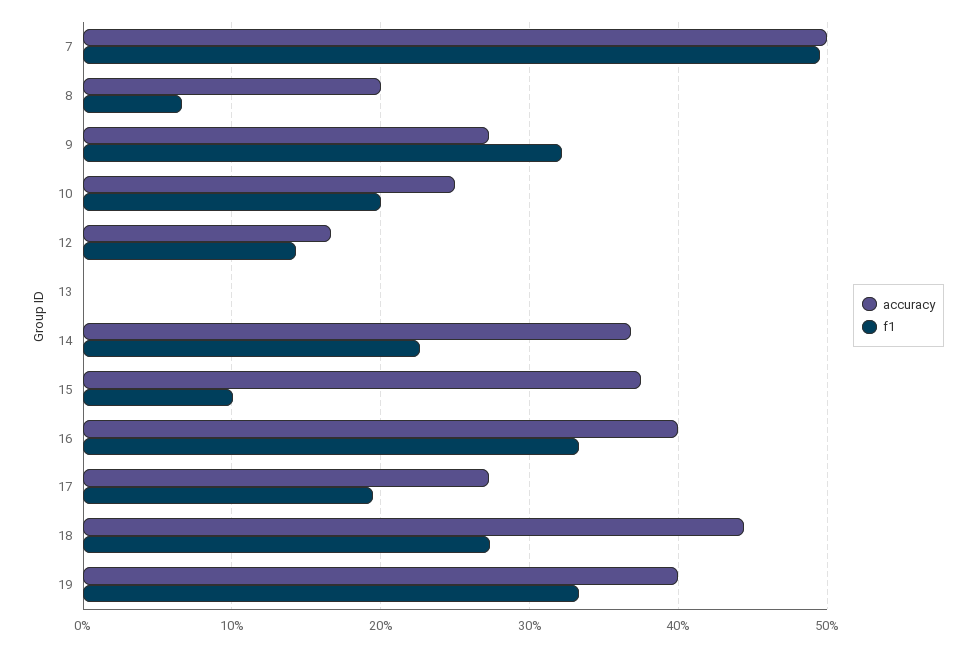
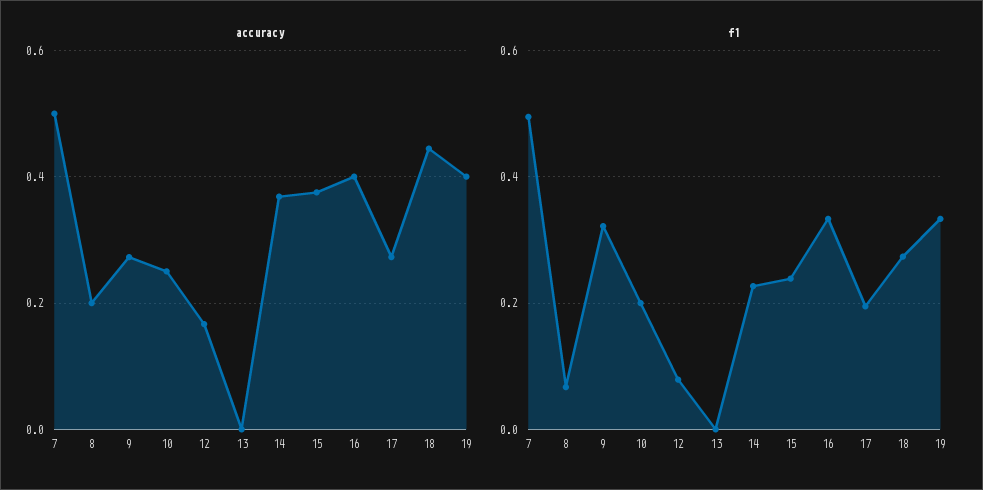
  {
    "accuracy": {
      "7": 0.5,
      "8": 0.2,
      "9": 0.27,
      "10": 0.25,
      "12": 0.17,
      "13": 0,
      "14": 0.37,
      "15": 0.38,
      "16": 0.4,
      "17": 0.27,
      "18": 0.44,
      "19": 0.4
    },
    "f1": {
      "7": 0.49,
      "8": 0.07,
      "9": 0.32,
      "10": 0.2,
-     "12": 0.14,
+     "12": 0.08,
      "13": 0,
      "14": 0.23,
-     "15": 0.1,
+     "15": 0.24,
      "16": 0.33,
      "17": 0.19,
      "18": 0.27,
      "19": 0.33
    }
  }

